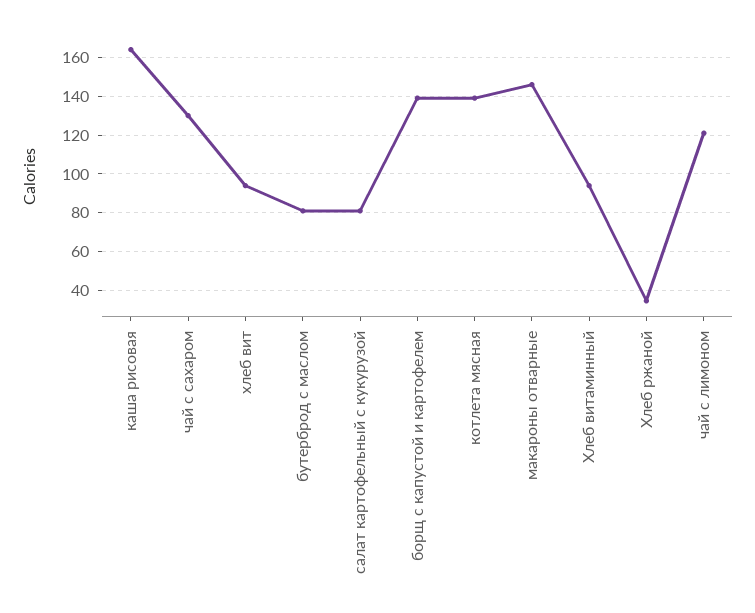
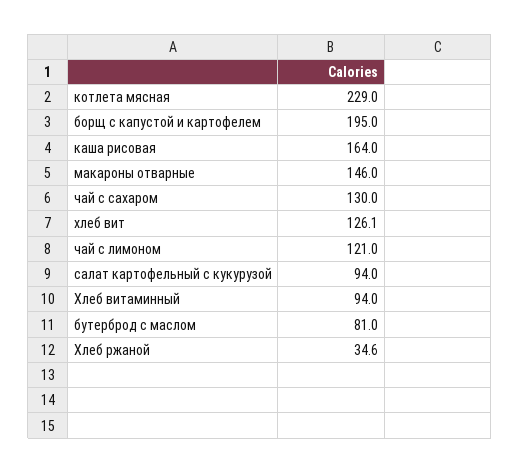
  {
    "каша рисовая": 164,
    "чай с сахаром": 130,
-   "хлеб вит": 95,
+   "хлеб вит": 126.1,
    "бутерброд с маслом": 81,
-   "салат картофельный с кукурузой": 80,
+   "салат картофельный с кукурузой": 94,
-   "борщ с капустой и картофелем": 140,
+   "борщ с капустой и картофелем": 195,
-   "котлета мясная": 140,
+   "котлета мясная": 229,
    "макароны отварные": 146,
    "Хлеб витаминный": 94,
    "Хлеб ржаной": 34.6,
    "чай с лимоном": 121
  }

